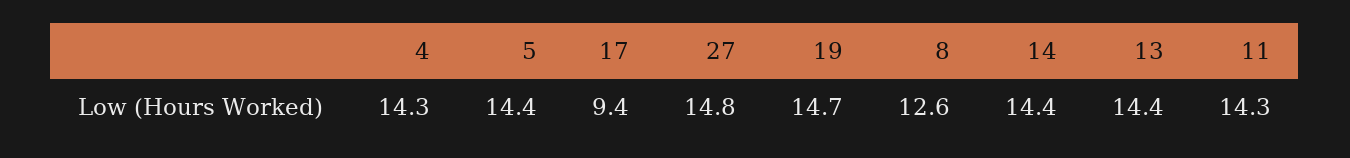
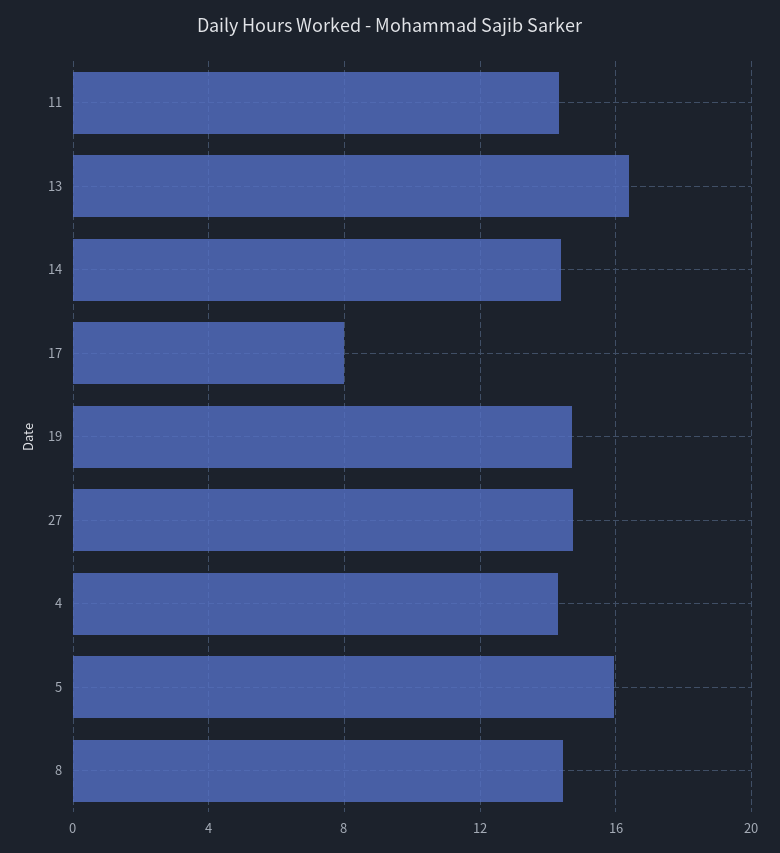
  {
    "4": 14.3,
-   "5": 14.4,
+   "5": 16,
-   "17": 9.4,
+   "17": 8,
    "27": 14.8,
    "19": 14.7,
-   "8": 12.6,
+   "8": 14.5,
    "14": 14.4,
-   "13": 14.4,
+   "13": 16.5,
    "11": 14.3
  }

